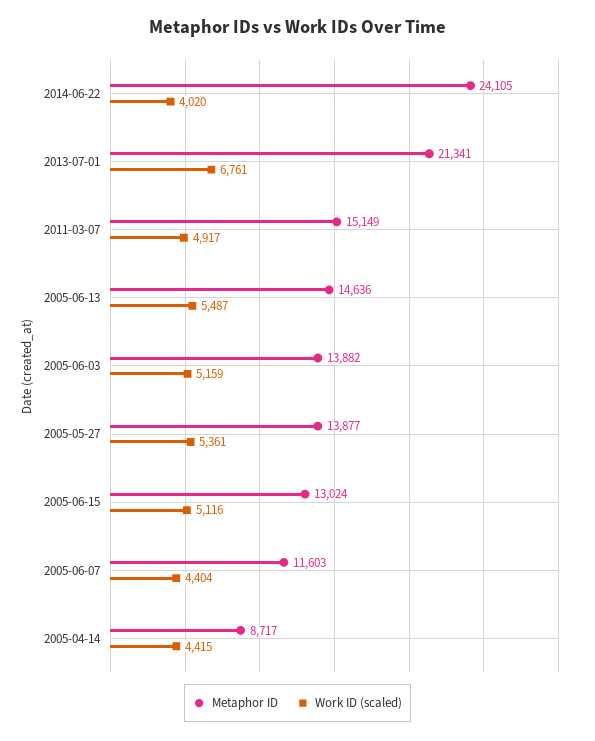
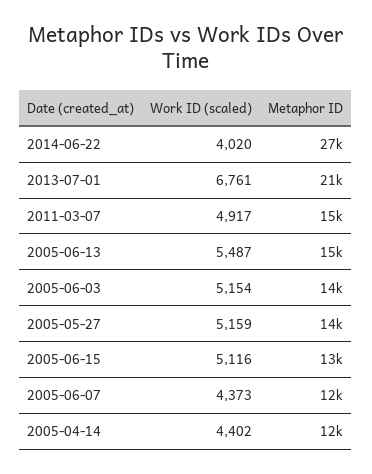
  {
    "Metaphor ID": {
-     "2014-06-22": 24105,
+     "2014-06-22": 27000,
      "2013-07-01": 21341,
      "2011-03-07": 15149,
      "2005-06-13": 14636,
      "2005-06-03": 13882,
      "2005-05-27": 13877,
      "2005-06-15": 13024,
      "2005-06-07": 11603,
-     "2005-04-14": 8717
+     "2005-04-14": 12000
    },
    "Work ID (scaled)": {
      "2014-06-22": 4020,
      "2013-07-01": 6761,
      "2011-03-07": 4917,
      "2005-06-13": 5487,
-     "2005-06-03": 5159,
+     "2005-06-03": 5154,
-     "2005-05-27": 5361,
+     "2005-05-27": 5159,
      "2005-06-15": 5116,
-     "2005-06-07": 4404,
+     "2005-06-07": 4373,
-     "2005-04-14": 4415
+     "2005-04-14": 4402
    }
  }

